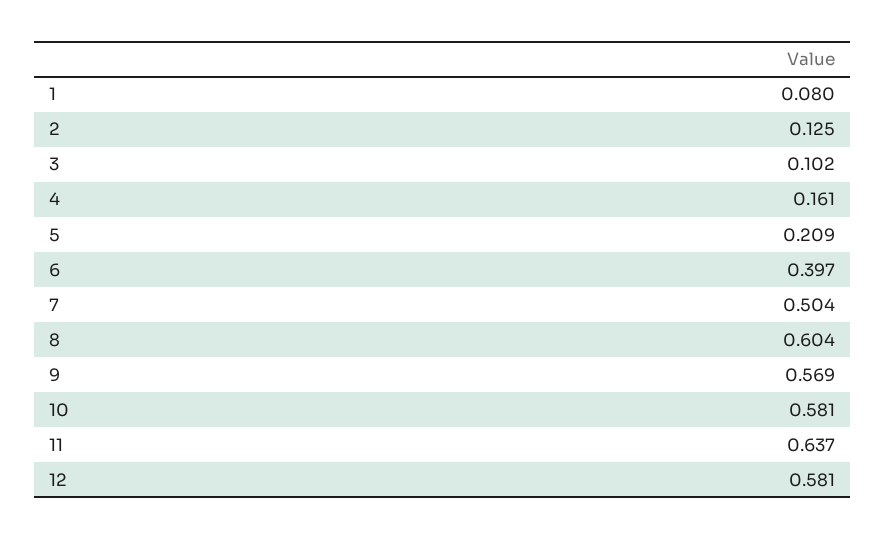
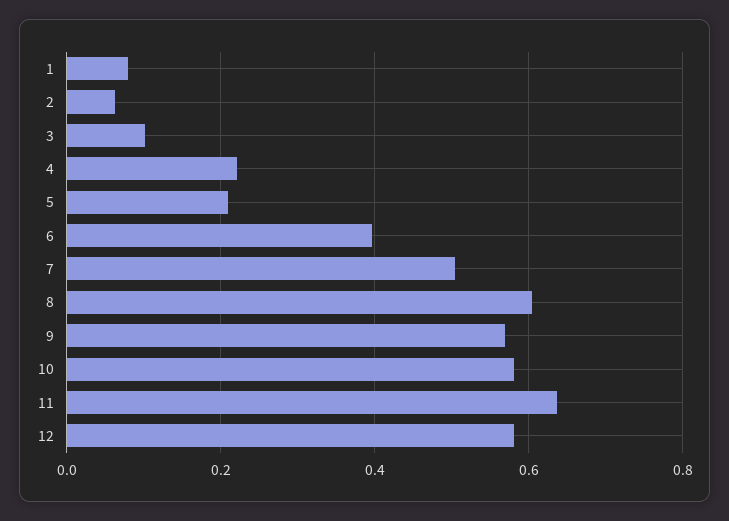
  {
    "1": 0.08,
-   "2": 0.125,
+   "2": 0.06,
    "3": 0.102,
-   "4": 0.161,
+   "4": 0.22,
    "5": 0.209,
    "6": 0.397,
    "7": 0.504,
    "8": 0.604,
    "9": 0.569,
    "10": 0.581,
    "11": 0.637,
    "12": 0.581
  }

